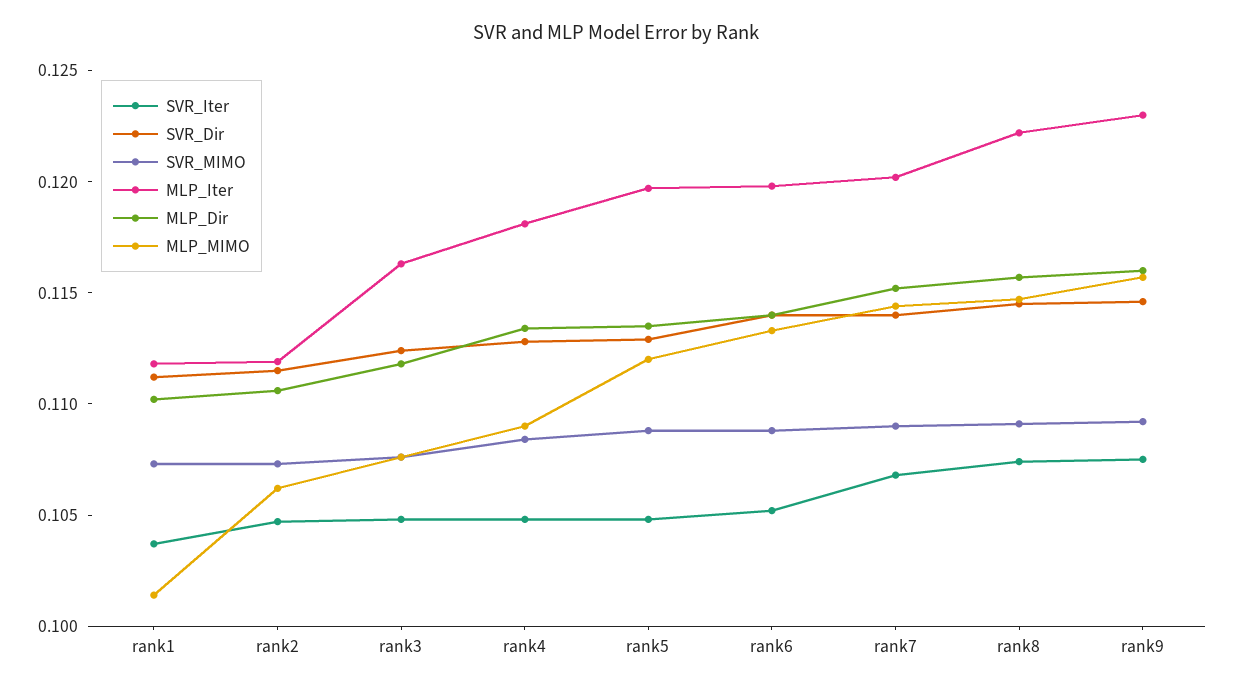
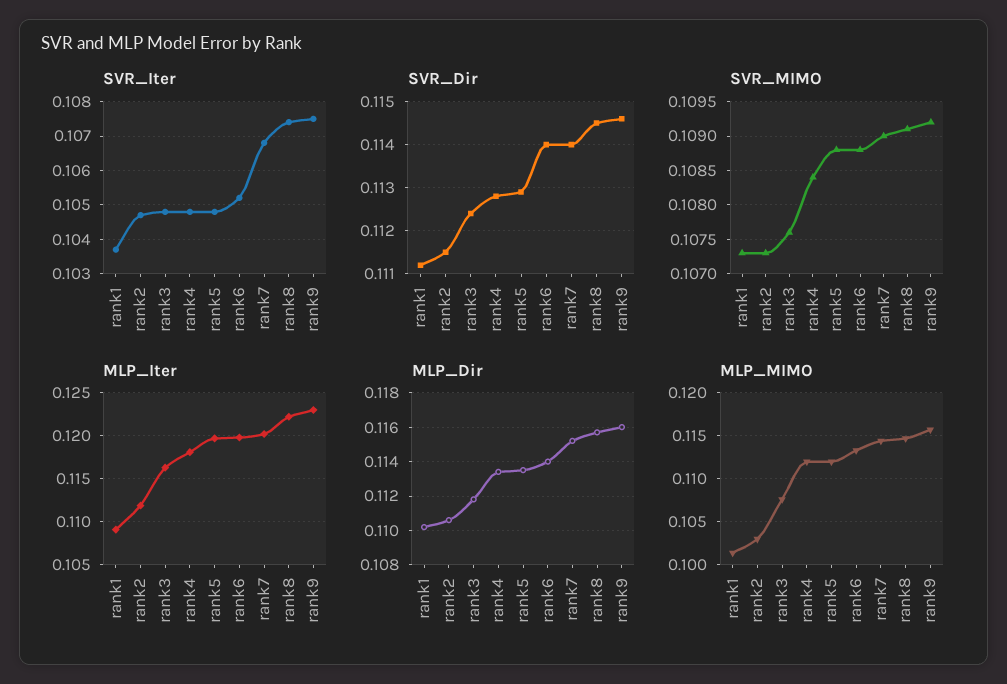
  {
    "SVR_Iter": {
      "rank1": 0.1035,
      "rank2": 0.1045,
      "rank3": 0.105,
      "rank4": 0.105,
      "rank5": 0.105,
      "rank6": 0.105,
      "rank7": 0.107,
      "rank8": 0.1075,
      "rank9": 0.1075
    },
    "SVR_Dir": {
      "rank1": 0.111,
      "rank2": 0.1115,
      "rank3": 0.1125,
      "rank4": 0.113,
      "rank5": 0.113,
      "rank6": 0.114,
      "rank7": 0.114,
      "rank8": 0.1145,
      "rank9": 0.1145
    },
    "SVR_MIMO": {
      "rank1": 0.1073,
      "rank2": 0.1073,
      "rank3": 0.1076,
      "rank4": 0.1084,
      "rank5": 0.1088,
      "rank6": 0.1088,
      "rank7": 0.109,
      "rank8": 0.1091,
      "rank9": 0.1092
    },
    "MLP_Iter": {
-     "rank1": 0.112,
+     "rank1": 0.109,
      "rank2": 0.112,
      "rank3": 0.116,
      "rank4": 0.118,
      "rank5": 0.12,
      "rank6": 0.12,
      "rank7": 0.12,
      "rank8": 0.122,
      "rank9": 0.123
    },
    "MLP_Dir": {
      "rank1": 0.11,
      "rank2": 0.1105,
      "rank3": 0.112,
      "rank4": 0.1135,
      "rank5": 0.1135,
      "rank6": 0.114,
      "rank7": 0.115,
      "rank8": 0.1155,
      "rank9": 0.116
    },
    "MLP_MIMO": {
      "rank1": 0.101,
-     "rank2": 0.106,
+     "rank2": 0.103,
      "rank3": 0.108,
-     "rank4": 0.109,
+     "rank4": 0.112,
      "rank5": 0.112,
      "rank6": 0.113,
      "rank7": 0.114,
      "rank8": 0.115,
      "rank9": 0.116
    }
  }

